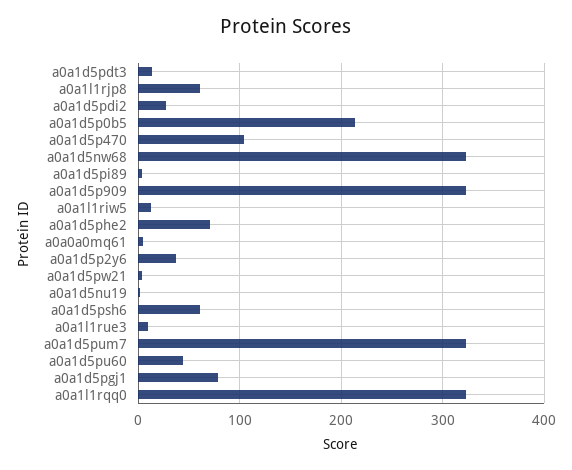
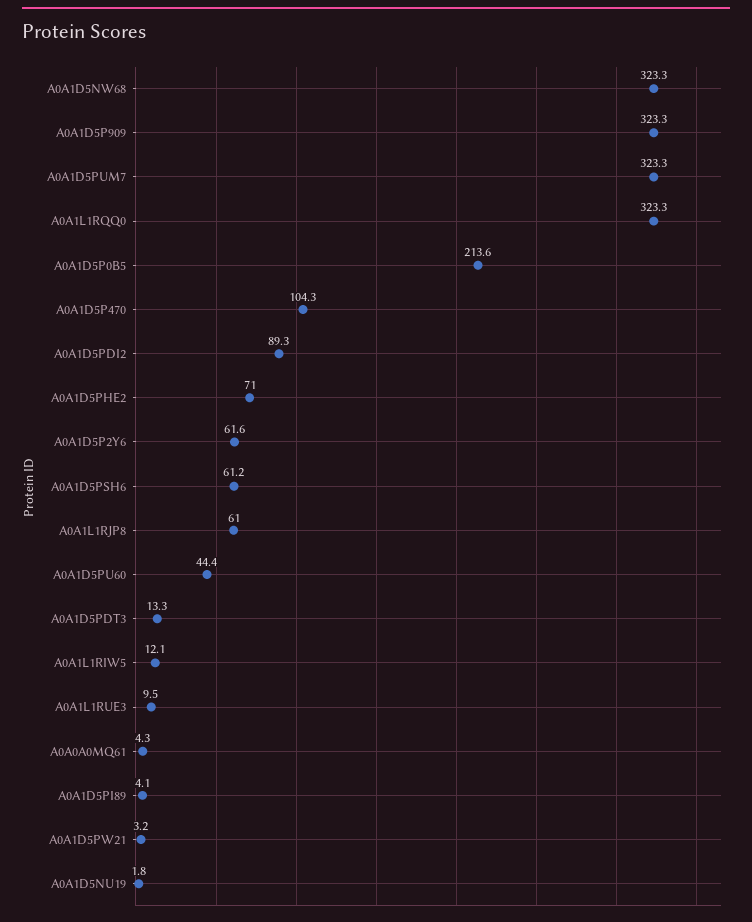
  {
    "a0a1d5pdt3": 13.3,
    "a0a1l1rjp8": 61,
-   "a0a1d5pdi2": 30,
+   "a0a1d5pdi2": 89.3,
    "a0a1d5p0b5": 213.6,
    "a0a1d5p470": 104.3,
    "a0a1d5nw68": 323.3,
    "a0a1d5pi89": 4.1,
    "a0a1d5p909": 323.3,
    "a0a1l1riw5": 12.1,
    "a0a1d5phe2": 71,
    "a0a0a0mq61": 4.3,
-   "a0a1d5p2y6": 40,
+   "a0a1d5p2y6": 61.6,
    "a0a1d5pw21": 3.2,
    "a0a1d5nu19": 1.8,
    "a0a1d5psh6": 61.2,
    "a0a1l1rue3": 9.5,
    "a0a1d5pum7": 323.3,
    "a0a1d5pu60": 44.4,
-   "a0a1d5pgj1": 80,
    "a0a1l1rqq0": 323.3
  }

